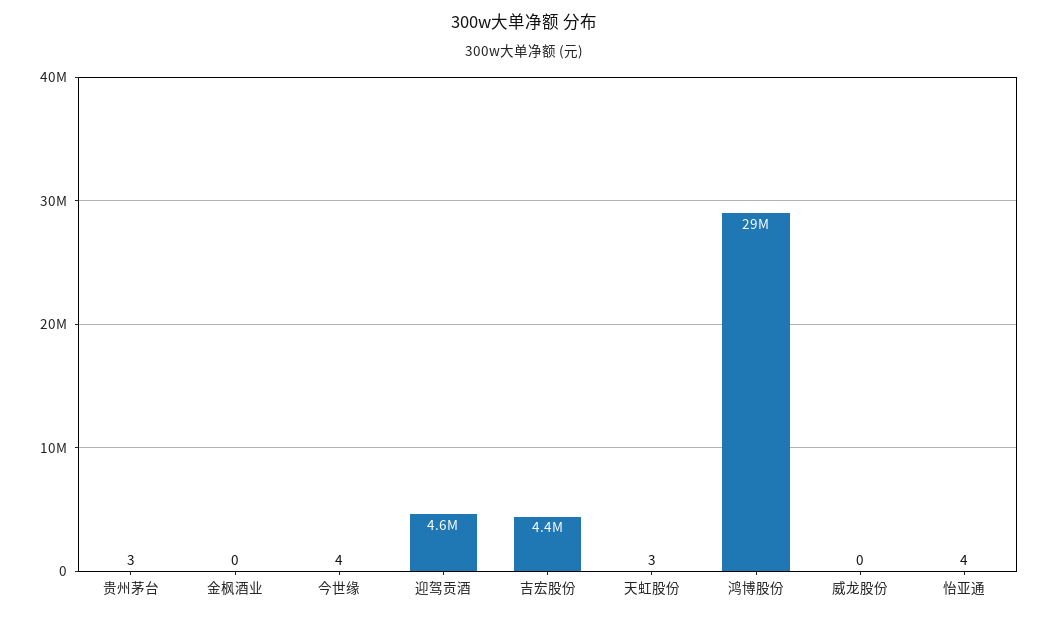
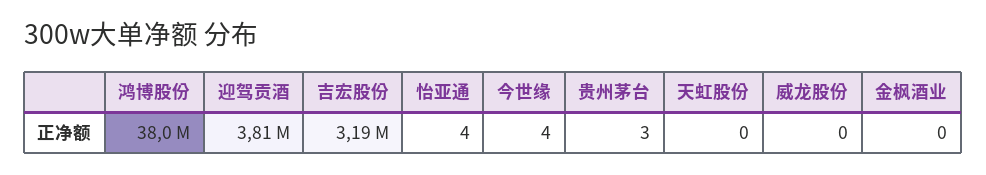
  {
    "贵州茅台": 3,
    "金枫酒业": 0,
    "今世缘": 4,
-   "迎驾贡酒": 4600000,
+   "迎驾贡酒": 3810000,
-   "吉宏股份": 4400000,
+   "吉宏股份": 3190000,
-   "天虹股份": 3,
+   "天虹股份": 0,
-   "鸿博股份": 29000000,
+   "鸿博股份": 38000000,
    "威龙股份": 0,
    "怡亚通": 4
  }

